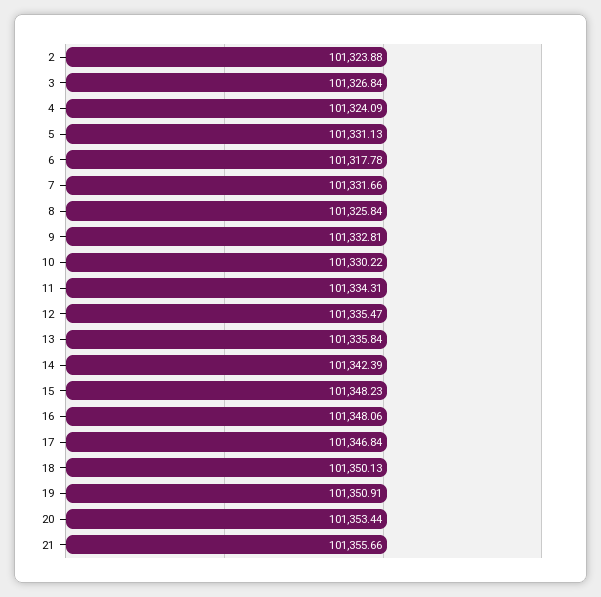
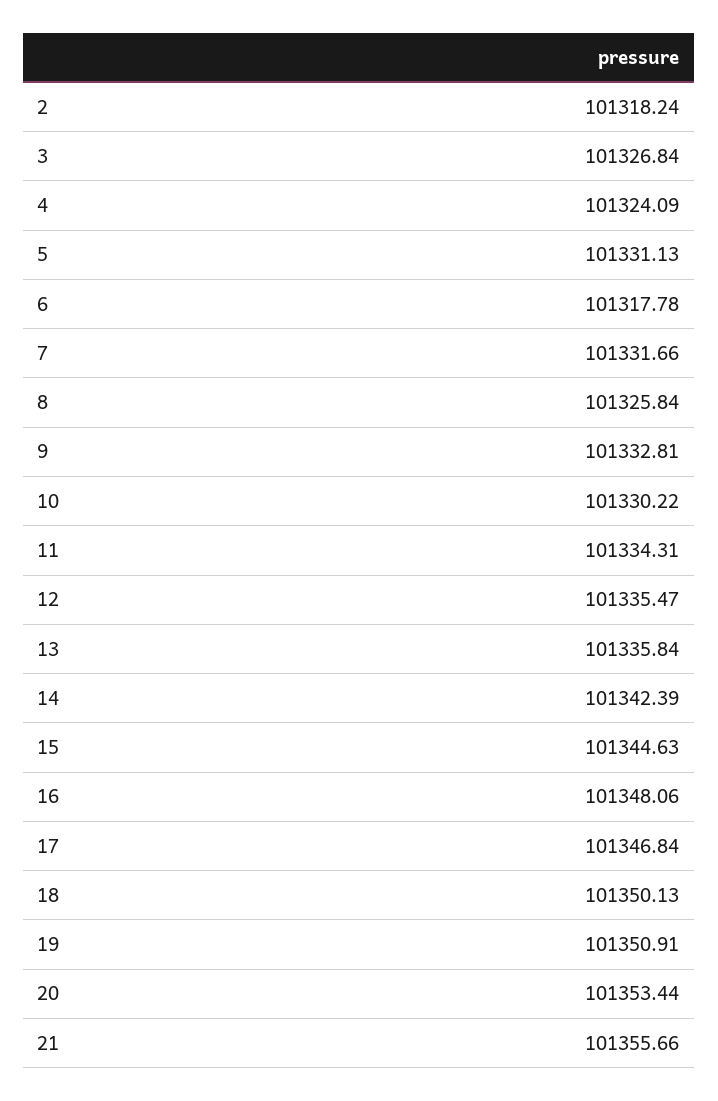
  {
-   "2": 101323.88,
+   "2": 101318.24,
    "3": 101326.84,
    "4": 101324.09,
    "5": 101331.13,
    "6": 101317.78,
    "7": 101331.66,
    "8": 101325.84,
    "9": 101332.81,
    "10": 101330.22,
    "11": 101334.31,
    "12": 101335.47,
    "13": 101335.84,
    "14": 101342.39,
-   "15": 101348.23,
+   "15": 101344.63,
    "16": 101348.06,
    "17": 101346.84,
    "18": 101350.13,
    "19": 101350.91,
    "20": 101353.44,
    "21": 101355.66
  }

